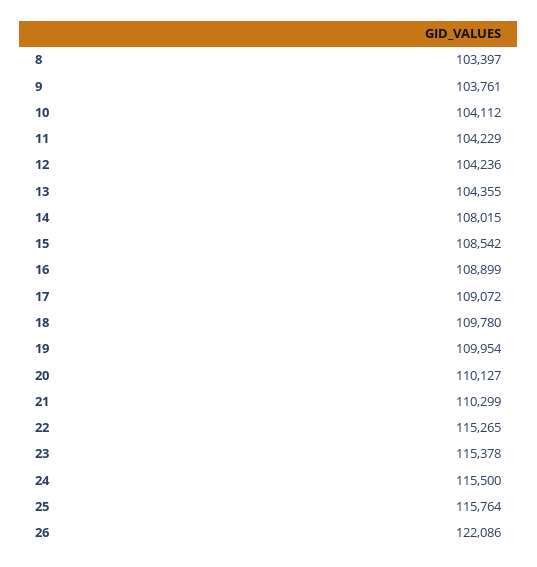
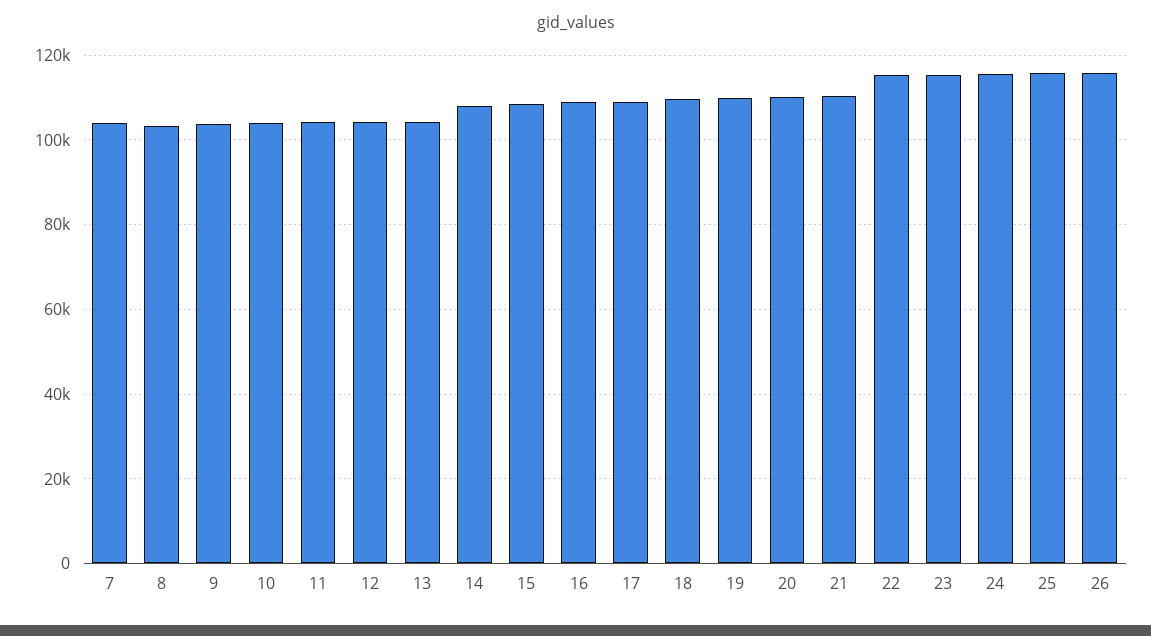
  {
    "8": 103397,
    "9": 103761,
    "10": 104112,
    "11": 104229,
    "12": 104236,
    "13": 104355,
    "14": 108015,
    "15": 108542,
    "16": 108899,
    "17": 109072,
    "18": 109780,
    "19": 109954,
    "20": 110127,
    "21": 110299,
    "22": 115265,
    "23": 115378,
    "24": 115500,
    "25": 115764,
-   "26": 122086
+   "26": 116000,
+   "7": 104000
  }

